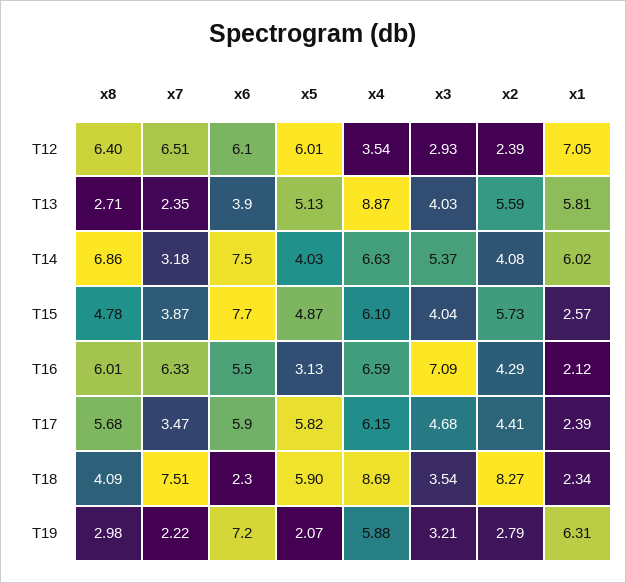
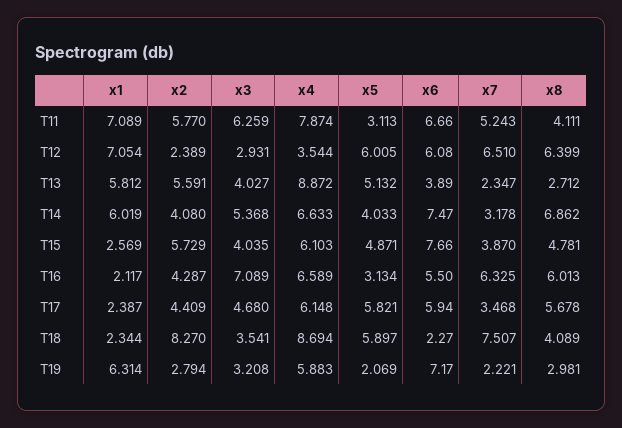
  {
    "x8": {
      "T12": 6.399,
      "T13": 2.712,
      "T14": 6.862,
      "T15": 4.781,
      "T16": 6.013,
      "T17": 5.678,
      "T18": 4.089,
-     "T19": 2.981
+     "T19": 2.981,
+     "T11": 4.111
    },
    "x7": {
      "T12": 6.51,
      "T13": 2.347,
      "T14": 3.178,
      "T15": 3.87,
      "T16": 6.325,
      "T17": 3.468,
      "T18": 7.507,
-     "T19": 2.221
+     "T19": 2.221,
+     "T11": 5.243
    },
    "x6": {
      "T12": 6.08,
      "T13": 3.89,
      "T14": 7.47,
      "T15": 7.66,
      "T16": 5.5,
      "T17": 5.94,
      "T18": 2.27,
-     "T19": 7.17
+     "T19": 7.17,
+     "T11": 6.66
    },
    "x5": {
      "T12": 6.005,
      "T13": 5.132,
      "T14": 4.033,
      "T15": 4.871,
      "T16": 3.134,
      "T17": 5.821,
      "T18": 5.897,
-     "T19": 2.069
+     "T19": 2.069,
+     "T11": 3.113
    },
    "x4": {
      "T12": 3.544,
      "T13": 8.872,
      "T14": 6.633,
      "T15": 6.103,
      "T16": 6.589,
      "T17": 6.148,
      "T18": 8.694,
-     "T19": 5.883
+     "T19": 5.883,
+     "T11": 7.874
    },
    "x3": {
      "T12": 2.931,
      "T13": 4.027,
      "T14": 5.368,
      "T15": 4.035,
      "T16": 7.089,
      "T17": 4.68,
      "T18": 3.541,
-     "T19": 3.208
+     "T19": 3.208,
+     "T11": 6.259
    },
    "x2": {
      "T12": 2.389,
      "T13": 5.591,
      "T14": 4.08,
      "T15": 5.729,
      "T16": 4.287,
      "T17": 4.409,
      "T18": 8.27,
-     "T19": 2.794
+     "T19": 2.794,
+     "T11": 5.77
    },
    "x1": {
      "T12": 7.054,
      "T13": 5.812,
      "T14": 6.019,
      "T15": 2.569,
      "T16": 2.117,
      "T17": 2.387,
      "T18": 2.344,
-     "T19": 6.314
+     "T19": 6.314,
+     "T11": 7.089
    }
  }

